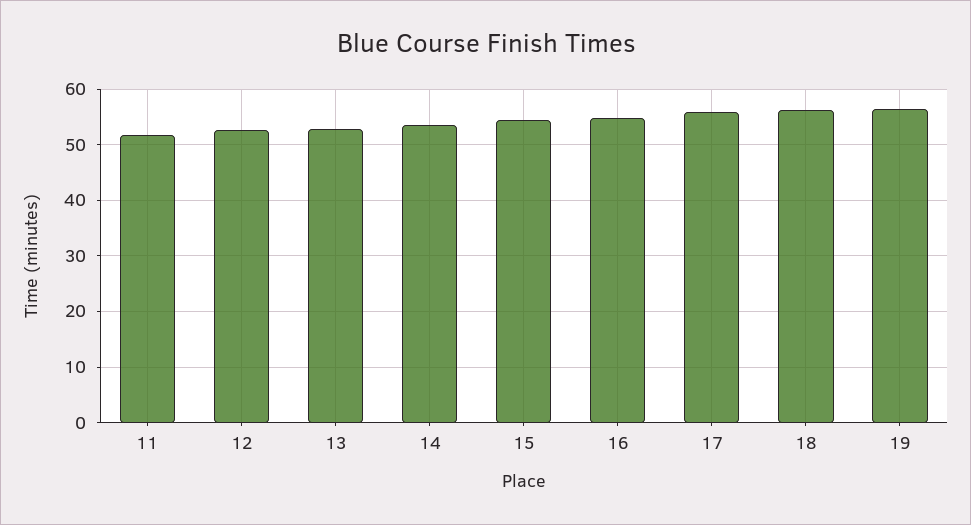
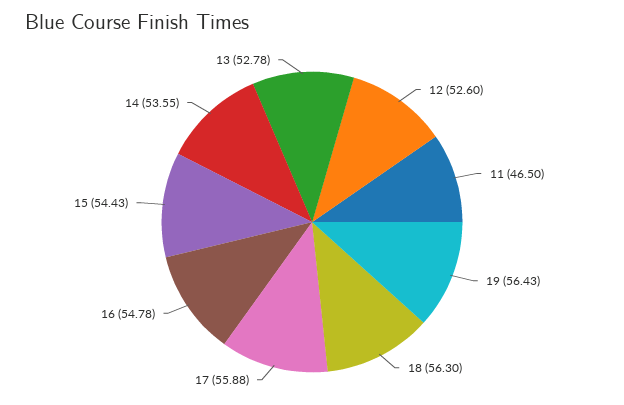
  {
-   "11": 52,
+   "11": 46.5,
    "12": 52.6,
    "13": 52.78,
    "14": 53.55,
    "15": 54.43,
    "16": 54.78,
    "17": 55.88,
    "18": 56.3,
    "19": 56.43
  }

